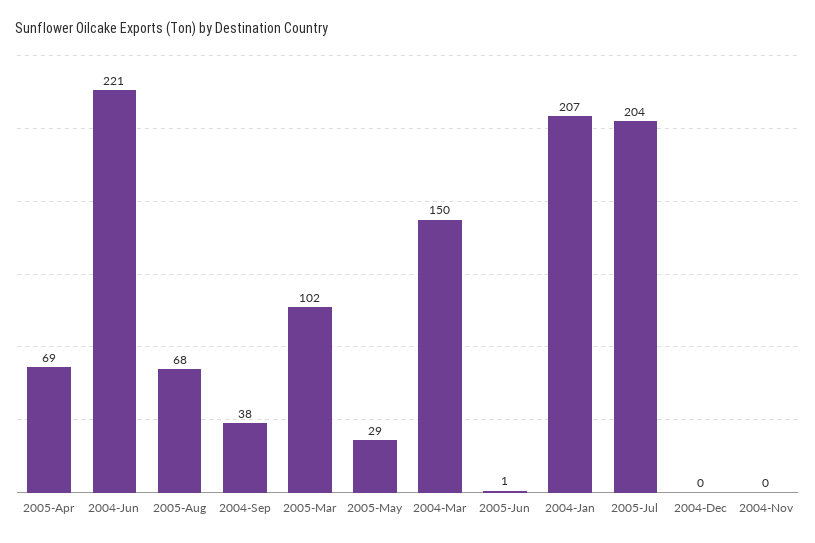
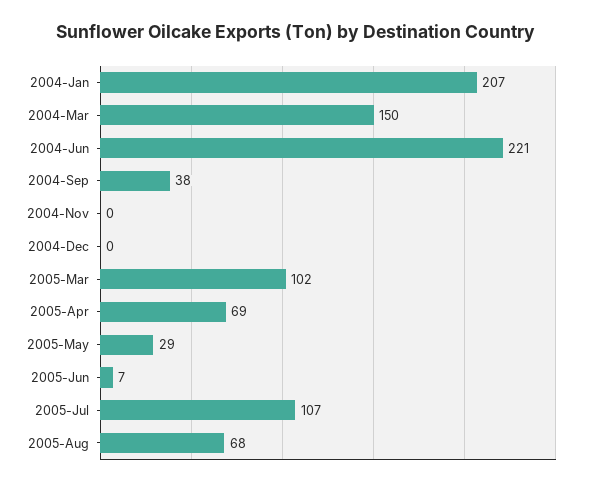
  {
    "2005-Apr": 69,
    "2004-Jun": 221,
    "2005-Aug": 68,
    "2004-Sep": 38,
    "2005-Mar": 102,
    "2005-May": 29,
    "2004-Mar": 150,
-   "2005-Jun": 1,
+   "2005-Jun": 7,
    "2004-Jan": 207,
-   "2005-Jul": 204,
+   "2005-Jul": 107,
    "2004-Dec": 0,
    "2004-Nov": 0
  }

